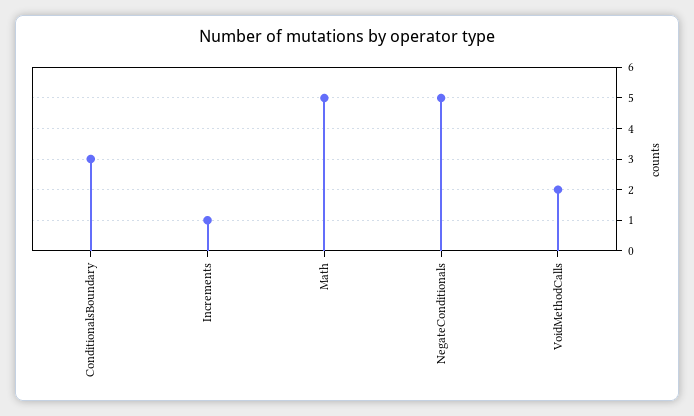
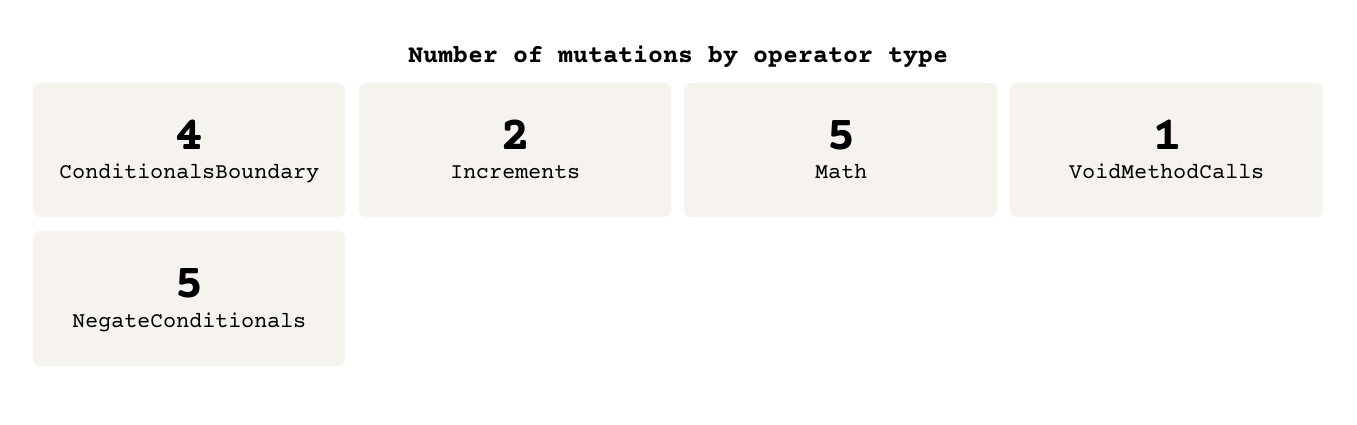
  {
-   "ConditionalsBoundary": 3,
+   "ConditionalsBoundary": 4,
-   "Increments": 1,
+   "Increments": 2,
    "Math": 5,
    "NegateConditionals": 5,
-   "VoidMethodCalls": 2
+   "VoidMethodCalls": 1
  }

